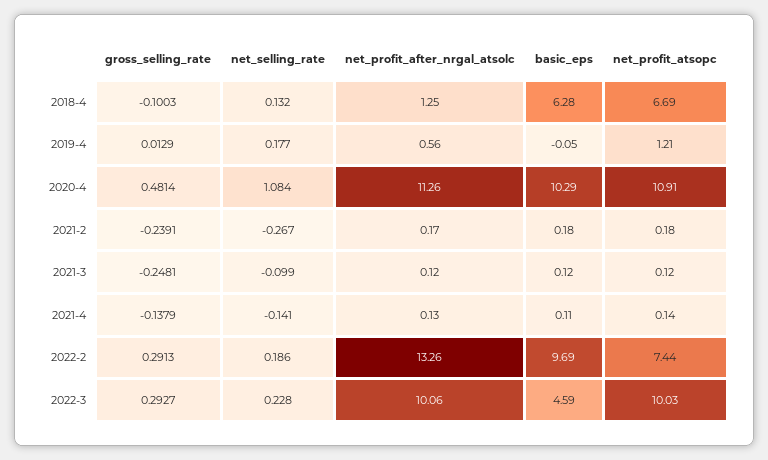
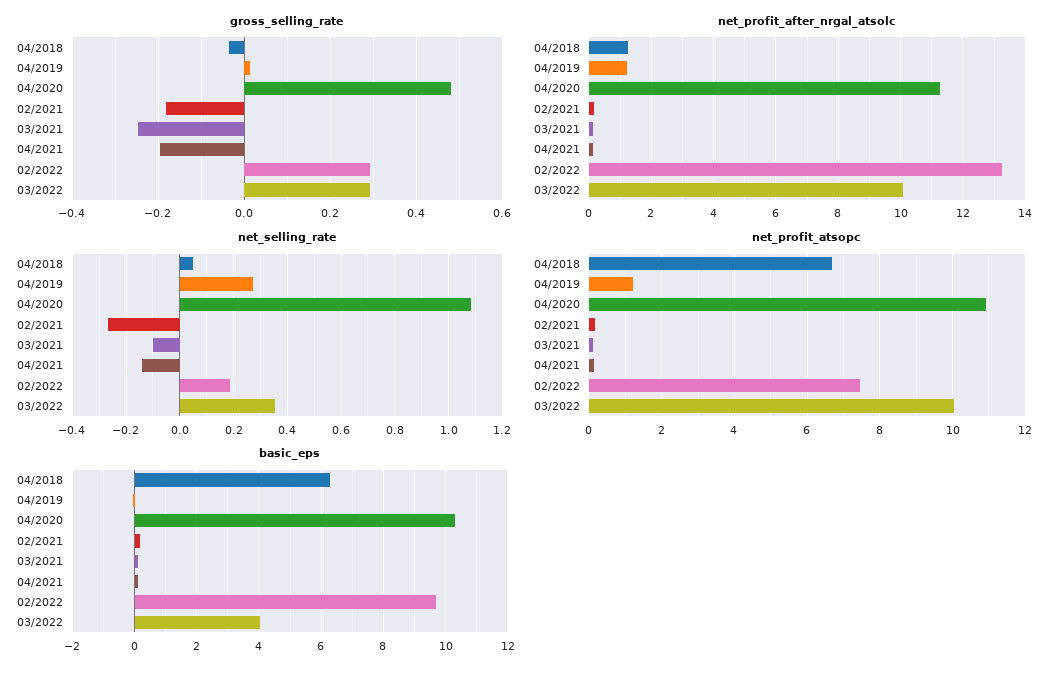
  {
    "gross_selling_rate": {
-     "2018-4": -0.1003,
+     "2018-4": -0.04,
      "2019-4": 0.0129,
      "2020-4": 0.4814,
-     "2021-2": -0.2391,
+     "2021-2": -0.18,
      "2021-3": -0.2481,
-     "2021-4": -0.1379,
+     "2021-4": -0.2,
      "2022-2": 0.2913,
      "2022-3": 0.2927
    },
    "net_selling_rate": {
-     "2018-4": 0.132,
+     "2018-4": 0.05,
-     "2019-4": 0.177,
+     "2019-4": 0.275,
      "2020-4": 1.084,
      "2021-2": -0.267,
      "2021-3": -0.099,
      "2021-4": -0.141,
      "2022-2": 0.186,
-     "2022-3": 0.228
+     "2022-3": 0.35
    },
    "net_profit_after_nrgal_atsolc": {
      "2018-4": 1.25,
-     "2019-4": 0.56,
+     "2019-4": 1.2,
      "2020-4": 11.26,
      "2021-2": 0.17,
      "2021-3": 0.12,
      "2021-4": 0.13,
      "2022-2": 13.26,
      "2022-3": 10.06
    },
    "basic_eps": {
      "2018-4": 6.28,
      "2019-4": -0.05,
      "2020-4": 10.29,
      "2021-2": 0.18,
      "2021-3": 0.12,
      "2021-4": 0.11,
      "2022-2": 9.69,
-     "2022-3": 4.59
+     "2022-3": 4
    },
    "net_profit_atsopc": {
      "2018-4": 6.69,
      "2019-4": 1.21,
      "2020-4": 10.91,
      "2021-2": 0.18,
      "2021-3": 0.12,
      "2021-4": 0.14,
      "2022-2": 7.44,
      "2022-3": 10.03
    }
  }

